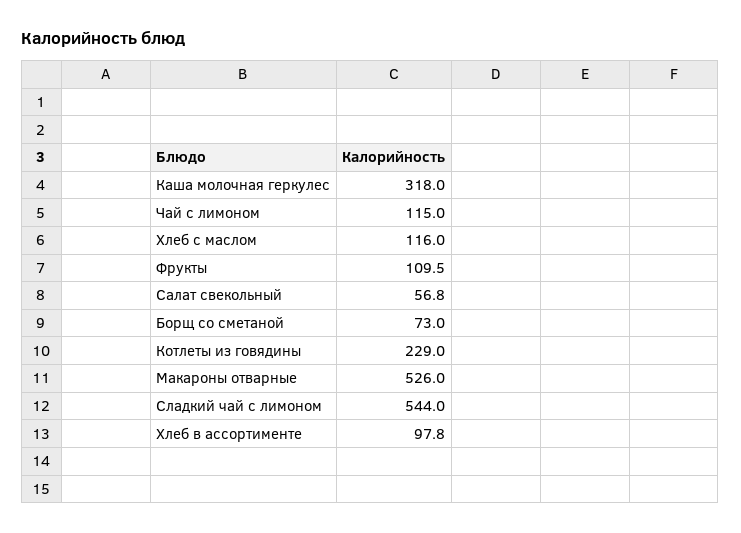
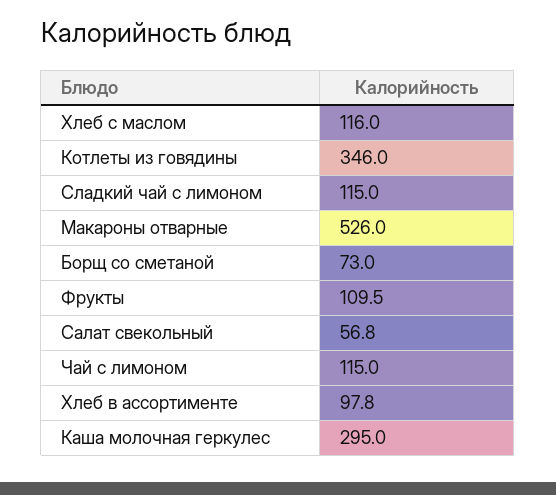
  {
-   "Каша молочная геркулес": 318,
+   "Каша молочная геркулес": 295,
    "Чай с лимоном": 115,
    "Хлеб с маслом": 116,
    "Фрукты": 109.5,
    "Салат свекольный": 56.8,
    "Борщ со сметаной": 73,
-   "Котлеты из говядины": 229,
+   "Котлеты из говядины": 346,
    "Макароны отварные": 526,
-   "Сладкий чай с лимоном": 544,
+   "Сладкий чай с лимоном": 115,
    "Хлеб в ассортименте": 97.8
  }

